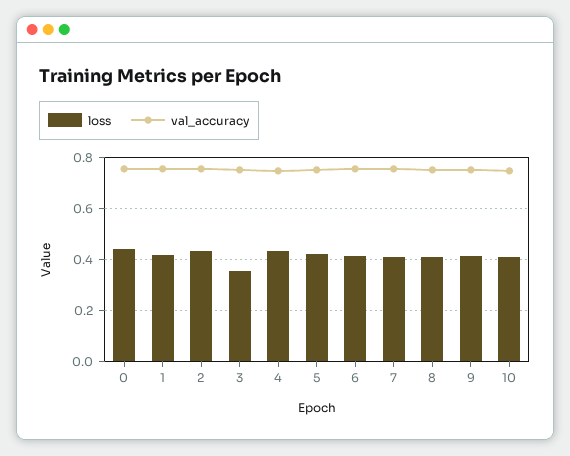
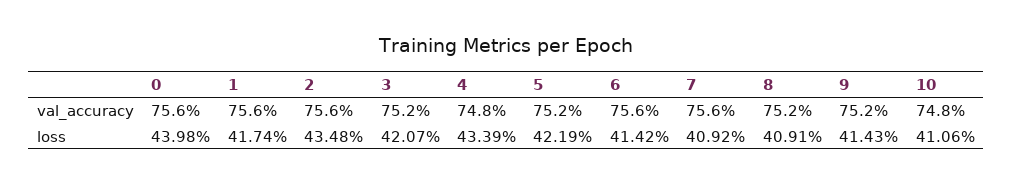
  {
    "loss": {
      "0": 0.4398,
      "1": 0.4174,
      "2": 0.4348,
-     "3": 0.35,
+     "3": 0.4207,
      "4": 0.4339,
      "5": 0.4219,
      "6": 0.4142,
      "7": 0.4092,
      "8": 0.4091,
      "9": 0.4143,
      "10": 0.4106
    },
    "val_accuracy": {
      "0": 0.756,
      "1": 0.756,
      "2": 0.756,
      "3": 0.752,
      "4": 0.748,
      "5": 0.752,
      "6": 0.756,
      "7": 0.756,
      "8": 0.752,
      "9": 0.752,
      "10": 0.748
    }
  }

